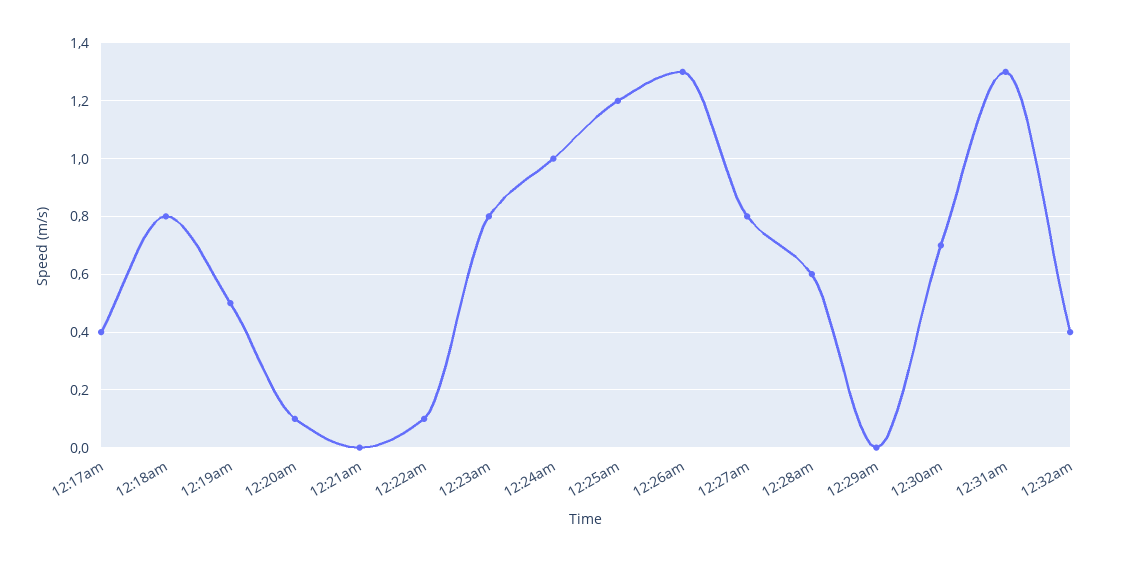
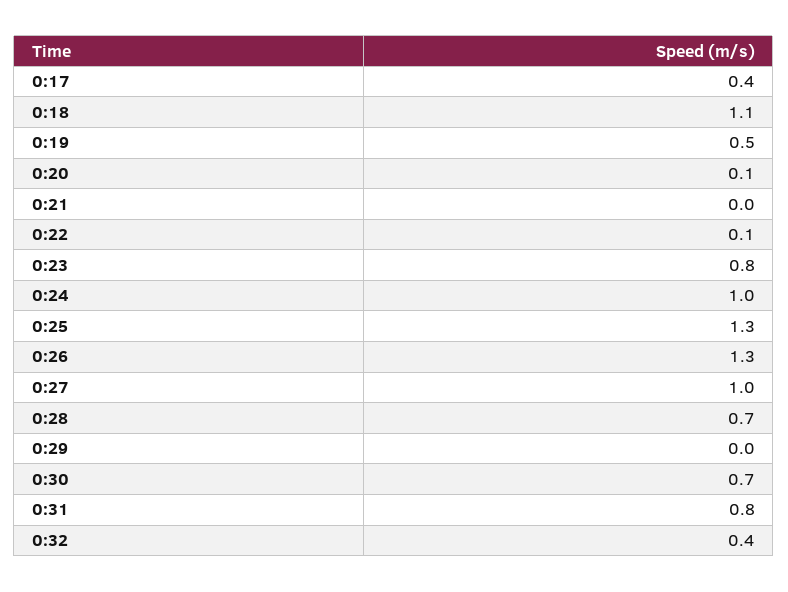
  {
    "12:17am": 0.4,
-   "12:18am": 0.8,
+   "12:18am": 1.1,
    "12:19am": 0.5,
    "12:20am": 0.1,
    "12:21am": 0,
    "12:22am": 0.1,
    "12:23am": 0.8,
    "12:24am": 1,
-   "12:25am": 1.2,
+   "12:25am": 1.3,
    "12:26am": 1.3,
-   "12:27am": 0.8,
+   "12:27am": 1,
-   "12:28am": 0.6,
+   "12:28am": 0.7,
    "12:29am": 0,
    "12:30am": 0.7,
-   "12:31am": 1.3,
+   "12:31am": 0.8,
    "12:32am": 0.4
  }

